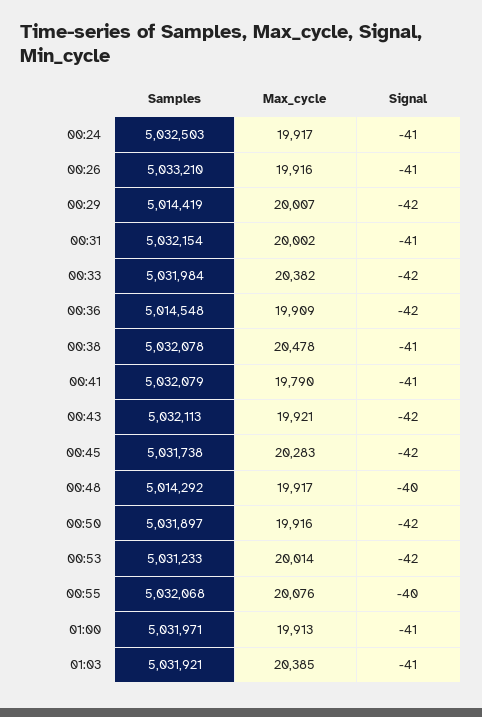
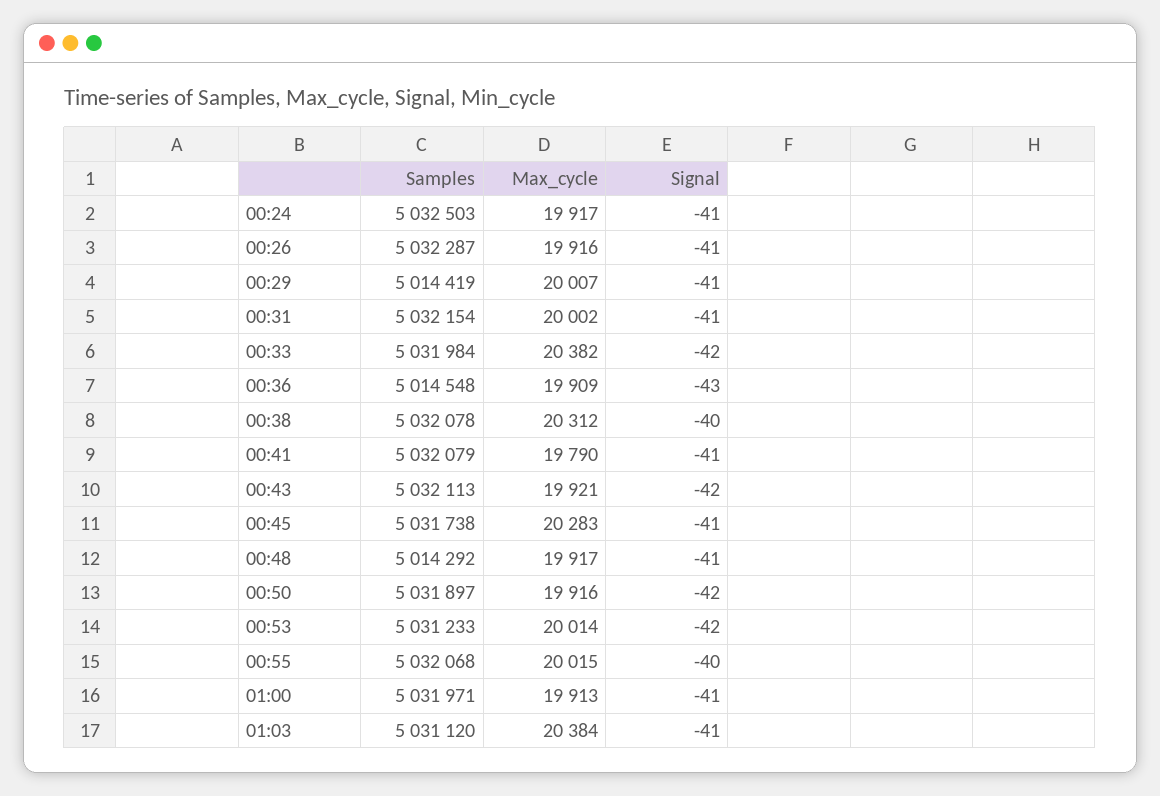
  {
    "Samples": {
      "00:24": 5032503,
-     "00:26": 5033210,
+     "00:26": 5032287,
      "00:29": 5014419,
      "00:31": 5032154,
      "00:33": 5031984,
      "00:36": 5014548,
      "00:38": 5032078,
      "00:41": 5032079,
      "00:43": 5032113,
      "00:45": 5031738,
      "00:48": 5014292,
      "00:50": 5031897,
      "00:53": 5031233,
      "00:55": 5032068,
      "01:00": 5031971,
-     "01:03": 5031921
+     "01:03": 5031120
    },
    "Max_cycle": {
      "00:24": 19917,
      "00:26": 19916,
      "00:29": 20007,
      "00:31": 20002,
      "00:33": 20382,
      "00:36": 19909,
-     "00:38": 20478,
+     "00:38": 20312,
      "00:41": 19790,
      "00:43": 19921,
      "00:45": 20283,
      "00:48": 19917,
      "00:50": 19916,
      "00:53": 20014,
-     "00:55": 20076,
+     "00:55": 20015,
      "01:00": 19913,
-     "01:03": 20385
+     "01:03": 20384
    },
    "Signal": {
      "00:24": -41,
      "00:26": -41,
-     "00:29": -42,
+     "00:29": -41,
      "00:31": -41,
      "00:33": -42,
-     "00:36": -42,
+     "00:36": -43,
-     "00:38": -41,
+     "00:38": -40,
      "00:41": -41,
      "00:43": -42,
-     "00:45": -42,
+     "00:45": -41,
-     "00:48": -40,
+     "00:48": -41,
      "00:50": -42,
      "00:53": -42,
      "00:55": -40,
      "01:00": -41,
      "01:03": -41
    }
  }

